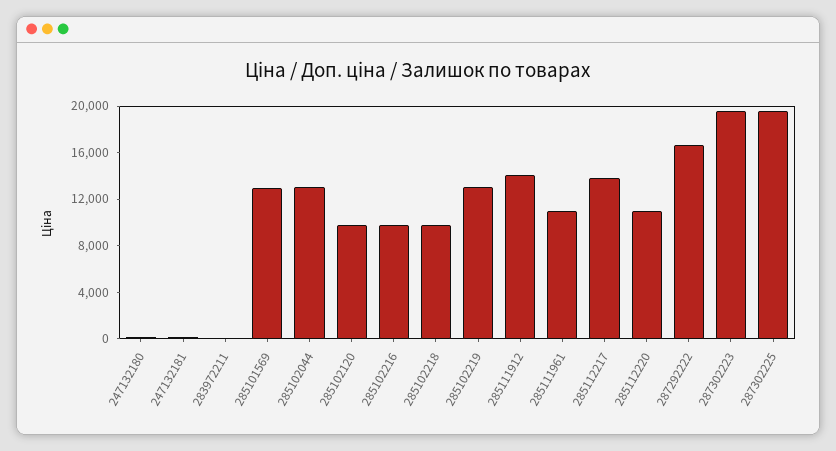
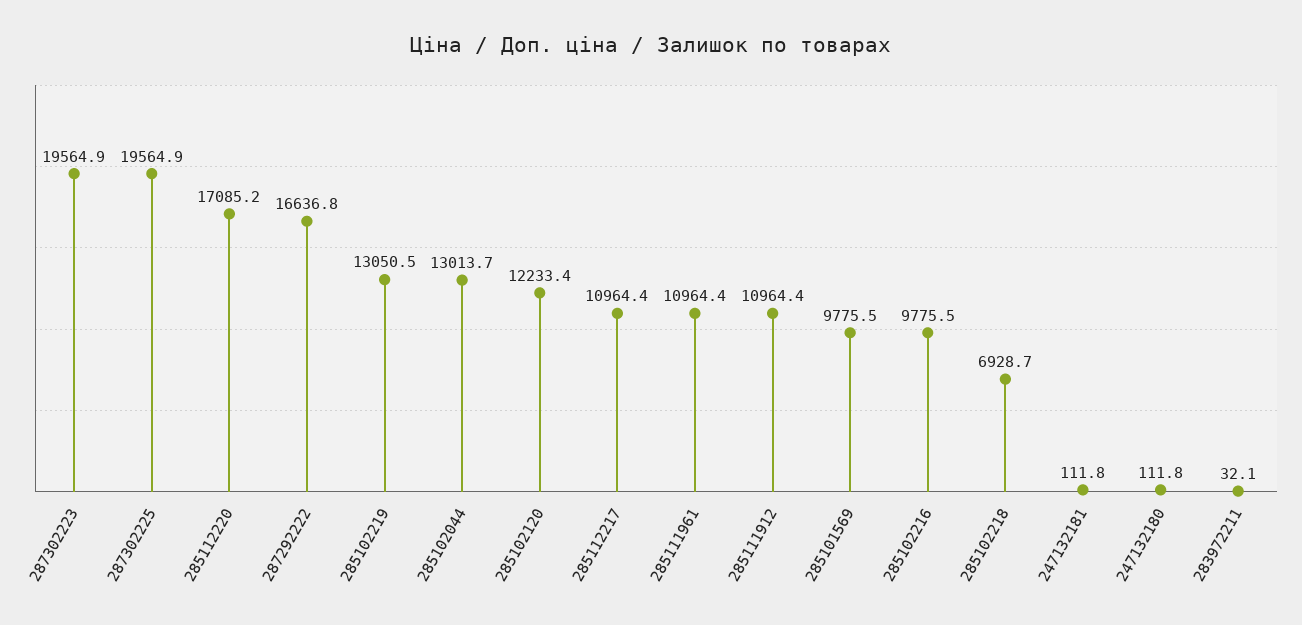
  {
    "247132180": 111.8,
    "247132181": 111.8,
    "283972211": 32.1,
-   "285101569": 13000,
+   "285101569": 9775.5,
    "285102044": 13013.7,
-   "285102120": 10000,
+   "285102120": 12233.4,
    "285102216": 9775.5,
-   "285102218": 10000,
+   "285102218": 6928.7,
    "285102219": 13050.5,
-   "285111912": 14000,
+   "285111912": 10964.4,
    "285111961": 10964.4,
-   "285112217": 14000,
+   "285112217": 10964.4,
-   "285112220": 11000,
+   "285112220": 17085.2,
    "287292222": 16636.8,
    "287302223": 19564.9,
    "287302225": 19564.9
  }

